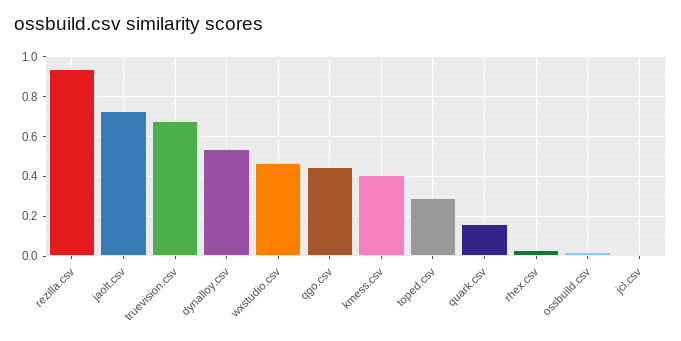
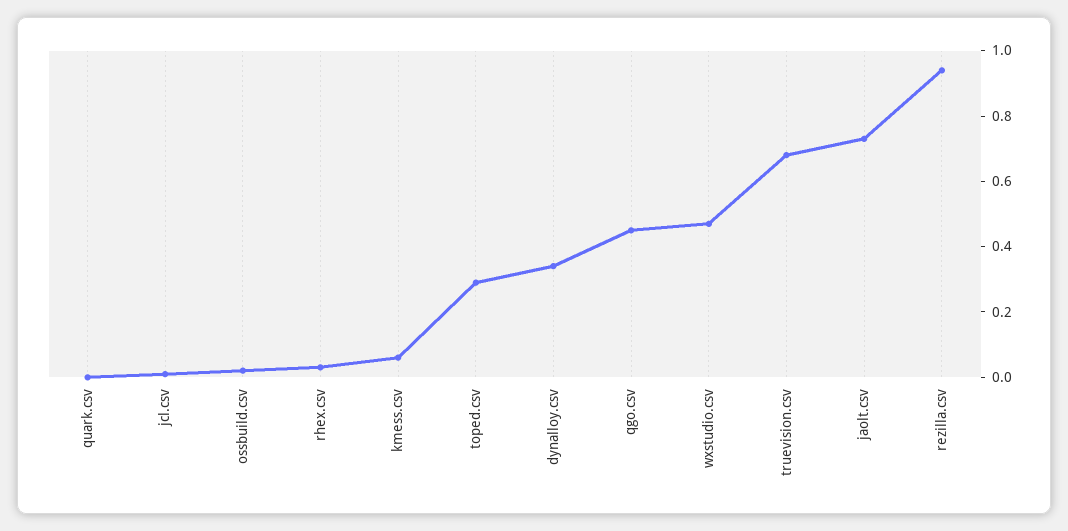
  {
    "rezilla.csv": 0.95,
    "jaolt.csv": 0.75,
    "truevision.csv": 0.7,
-   "dynalloy.csv": 0.55,
+   "dynalloy.csv": 0.35,
    "wxstudio.csv": 0.45,
    "qgo.csv": 0.45,
-   "kmess.csv": 0.4,
+   "kmess.csv": 0.05,
    "toped.csv": 0.3,
-   "quark.csv": 0.15,
+   "quark.csv": 0,
    "rhex.csv": 0.05,
    "ossbuild.csv": 0,
    "jcl.csv": 0
  }

